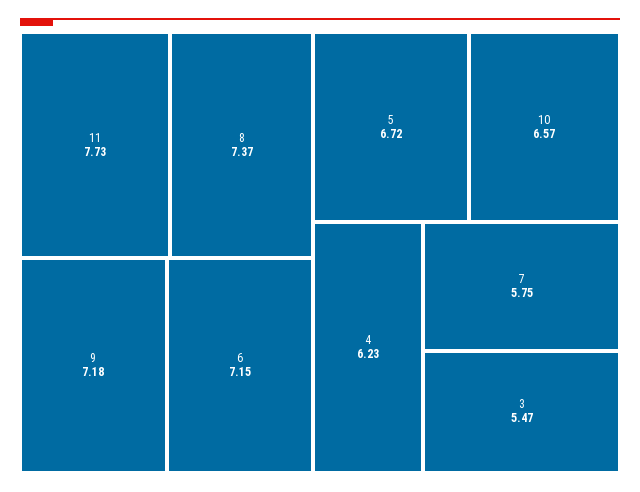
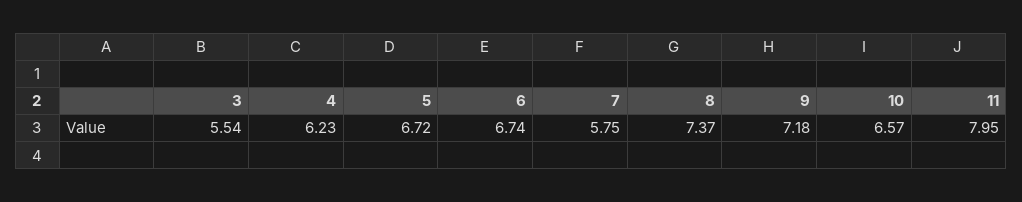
  {
-   "11": 7.73,
+   "11": 7.95,
    "8": 7.37,
    "9": 7.18,
-   "6": 7.15,
+   "6": 6.74,
    "5": 6.72,
    "10": 6.57,
    "4": 6.23,
    "7": 5.75,
-   "3": 5.47
+   "3": 5.54
  }

